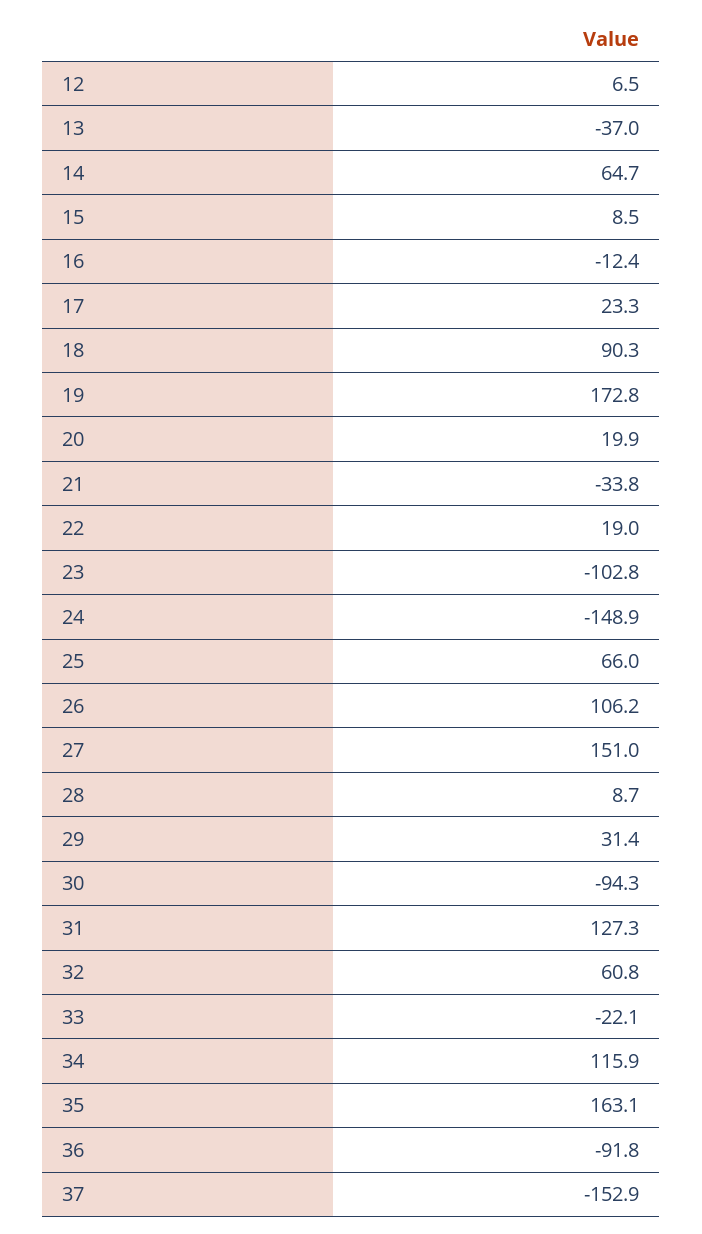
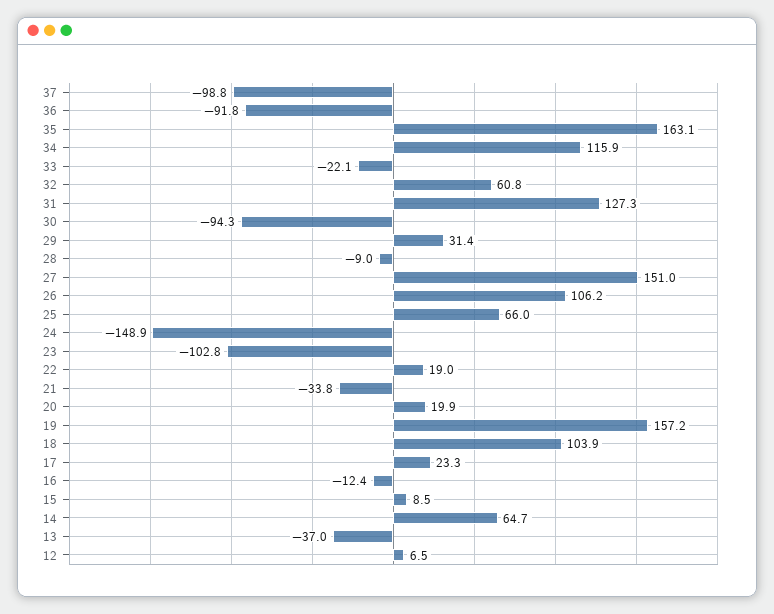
  {
    "12": 6.5,
    "13": -37,
    "14": 64.7,
    "15": 8.5,
    "16": -12.4,
    "17": 23.3,
-   "18": 90.3,
+   "18": 103.9,
-   "19": 172.8,
+   "19": 157.2,
    "20": 19.9,
    "21": -33.8,
    "22": 19,
    "23": -102.8,
    "24": -148.9,
    "25": 66,
    "26": 106.2,
    "27": 151,
-   "28": 8.7,
+   "28": -9,
    "29": 31.4,
    "30": -94.3,
    "31": 127.3,
    "32": 60.8,
    "33": -22.1,
    "34": 115.9,
    "35": 163.1,
    "36": -91.8,
-   "37": -152.9
+   "37": -98.8
  }

